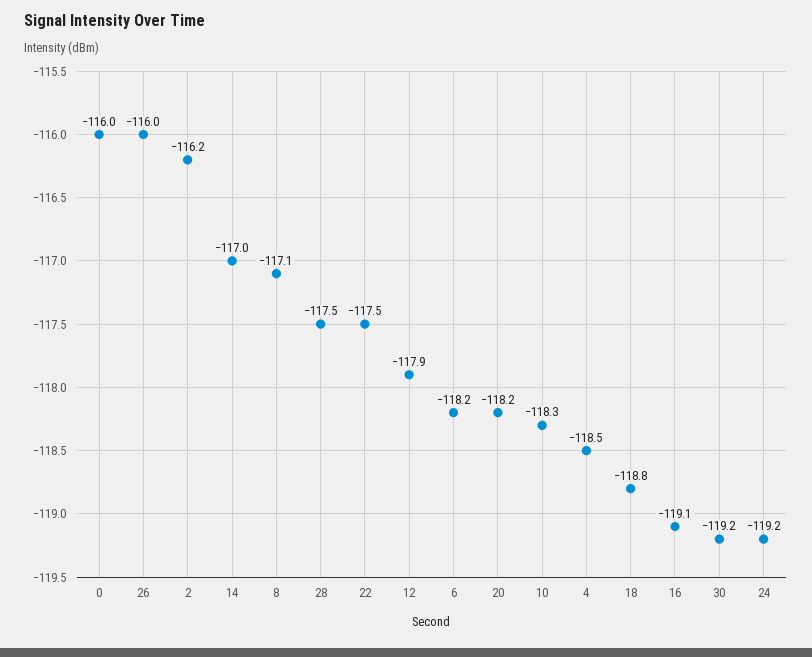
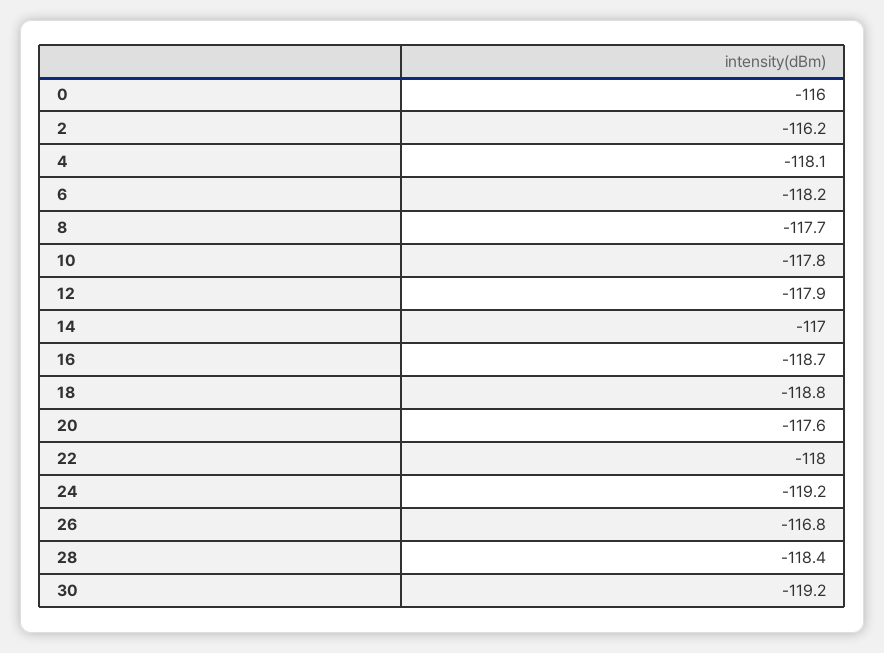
  {
    "0": -116,
-   "26": -116,
+   "26": -116.8,
    "2": -116.2,
    "14": -117,
-   "8": -117.1,
+   "8": -117.7,
-   "28": -117.5,
+   "28": -118.4,
-   "22": -117.5,
+   "22": -118,
    "12": -117.9,
    "6": -118.2,
-   "20": -118.2,
+   "20": -117.6,
-   "10": -118.3,
+   "10": -117.8,
-   "4": -118.5,
+   "4": -118.1,
    "18": -118.8,
-   "16": -119.1,
+   "16": -118.7,
    "30": -119.2,
    "24": -119.2
  }

